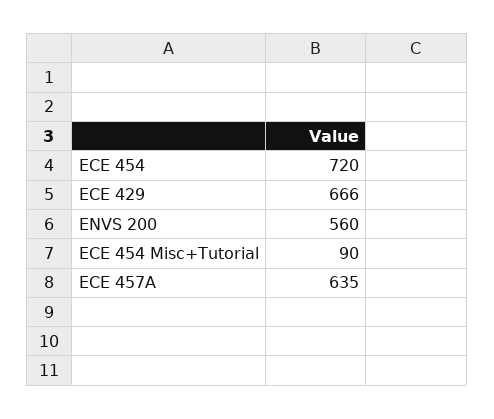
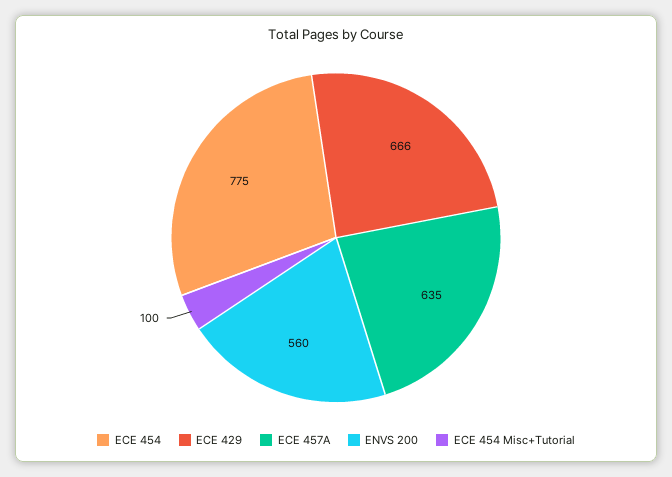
  {
-   "ECE 454": 720,
+   "ECE 454": 775,
    "ECE 429": 666,
    "ENVS 200": 560,
-   "ECE 454 Misc+Tutorial": 90,
+   "ECE 454 Misc+Tutorial": 100,
    "ECE 457A": 635
  }

